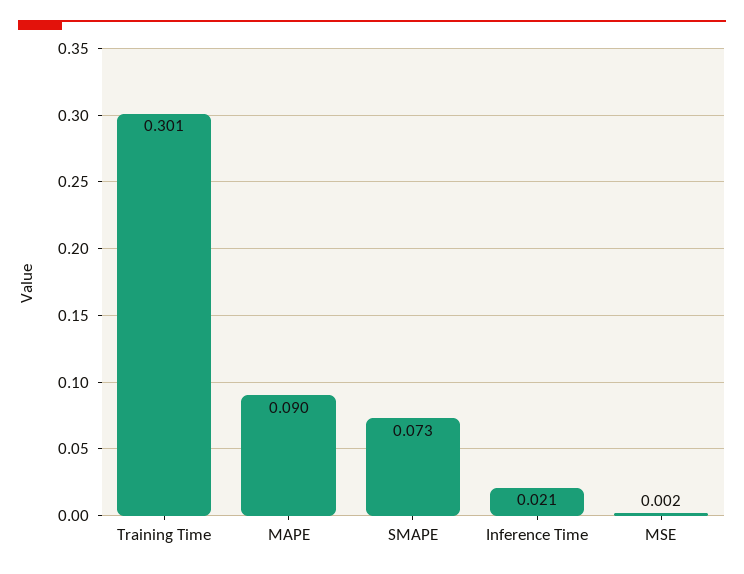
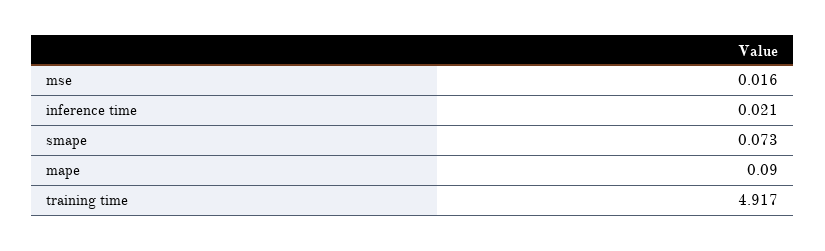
  {
-   "Training Time": 0.301,
+   "Training Time": 4.917,
    "MAPE": 0.09,
    "SMAPE": 0.073,
    "Inference Time": 0.021,
-   "MSE": 0.002
+   "MSE": 0.016
  }

